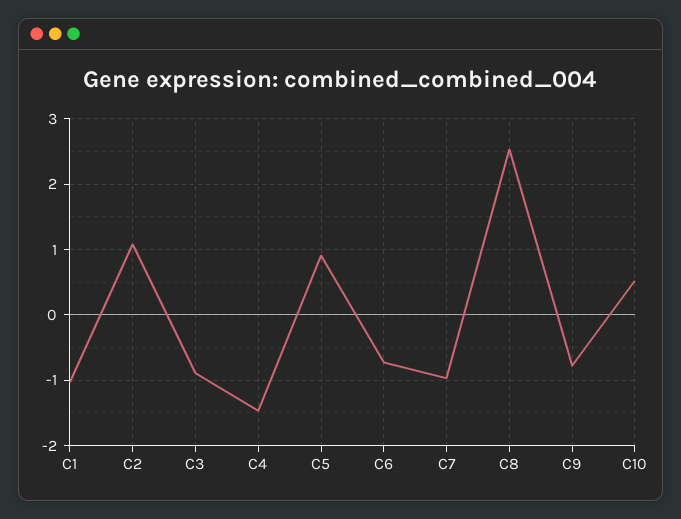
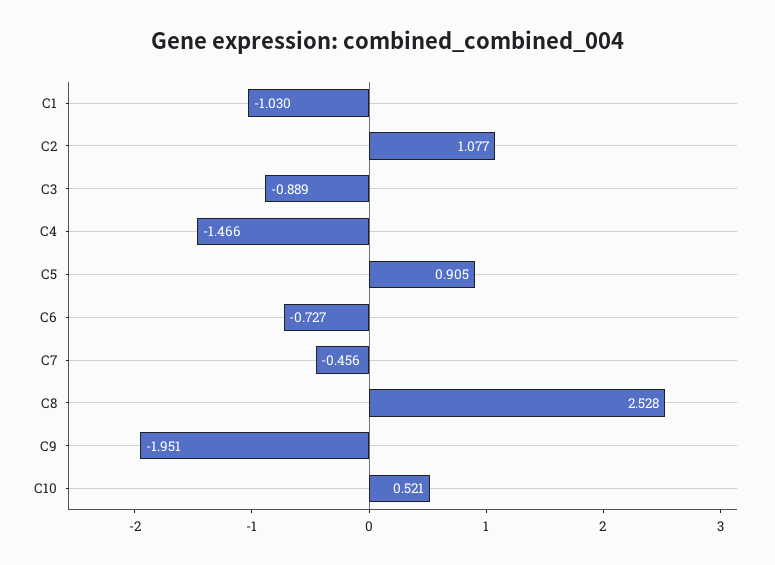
  {
    "C1": -1.03,
    "C2": 1.077,
    "C3": -0.889,
    "C4": -1.466,
    "C5": 0.905,
    "C6": -0.727,
-   "C7": -1,
+   "C7": -0.456,
    "C8": 2.528,
-   "C9": -0.8,
+   "C9": -1.951,
    "C10": 0.521
  }

